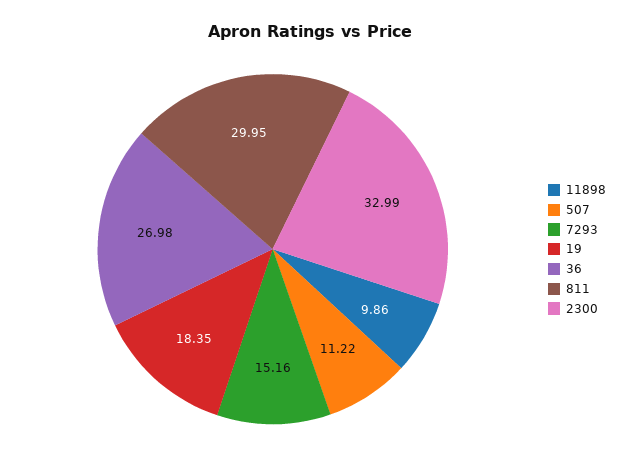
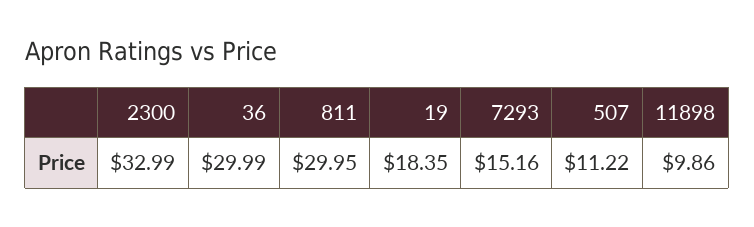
  {
    "11898": 9.86,
    "507": 11.22,
    "7293": 15.16,
    "19": 18.35,
-   "36": 26.98,
+   "36": 29.99,
    "811": 29.95,
    "2300": 32.99
  }

